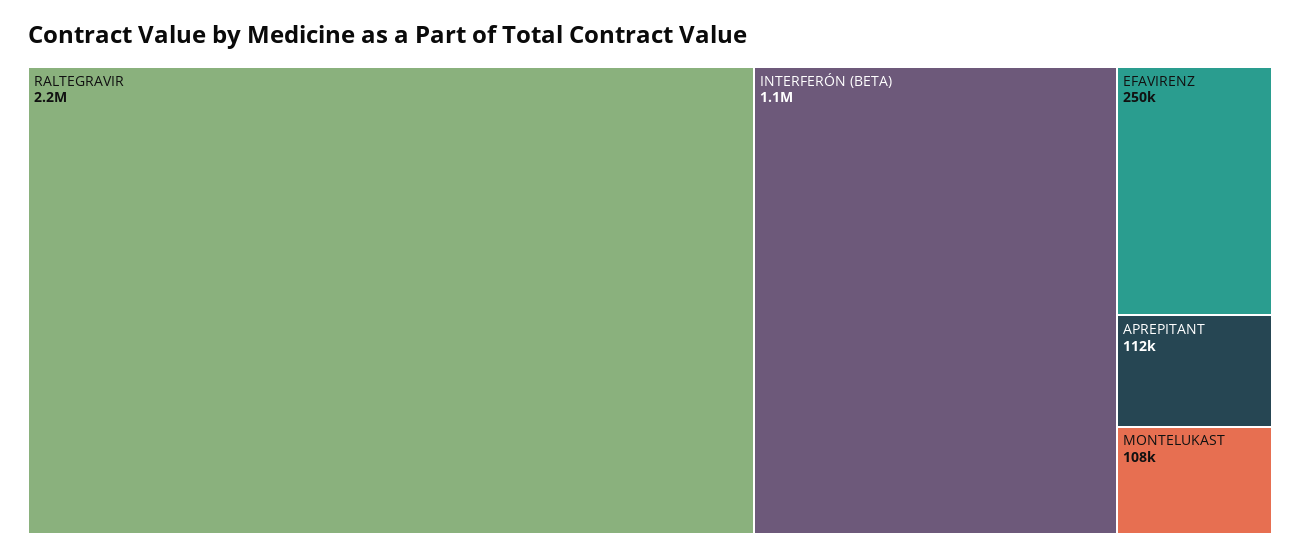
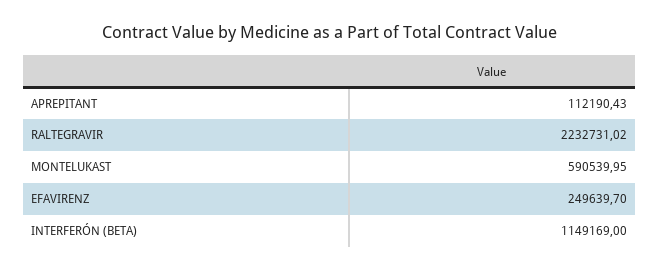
  {
    "RALTEGRAVIR": 2232731.02,
    "INTERFERÓN (BETA)": 1149169,
    "EFAVIRENZ": 249639.7,
    "APREPITANT": 112190.43,
-   "MONTELUKAST": 108000
+   "MONTELUKAST": 590539.95
  }

